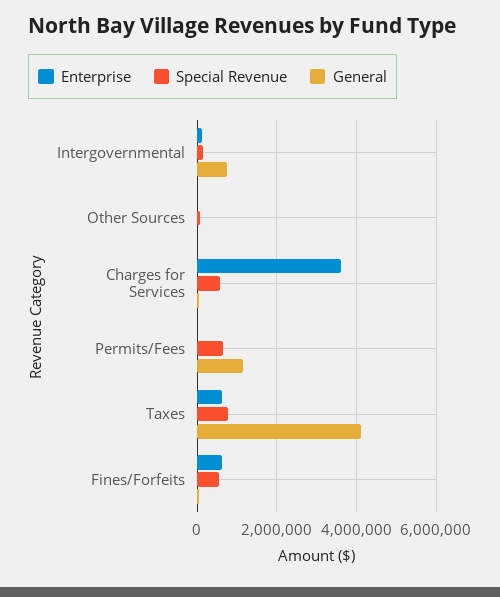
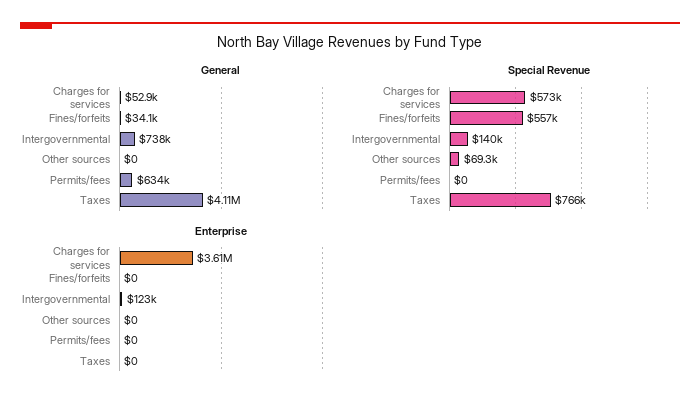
  {
    "Enterprise": {
      "Intergovernmental": 123000,
      "Other Sources": 0,
      "Charges for Services": 3610000,
      "Permits/Fees": 0,
-     "Taxes": 600000,
+     "Taxes": 0,
-     "Fines/Forfeits": 600000
+     "Fines/Forfeits": 0
    },
    "Special Revenue": {
      "Intergovernmental": 140000,
      "Other Sources": 69300,
      "Charges for Services": 573000,
-     "Permits/Fees": 600000,
+     "Permits/Fees": 0,
      "Taxes": 766000,
      "Fines/Forfeits": 557000
    },
    "General": {
      "Intergovernmental": 738000,
      "Other Sources": 0,
      "Charges for Services": 52900,
-     "Permits/Fees": 1200000,
+     "Permits/Fees": 634000,
      "Taxes": 4110000,
      "Fines/Forfeits": 34100
    }
  }

